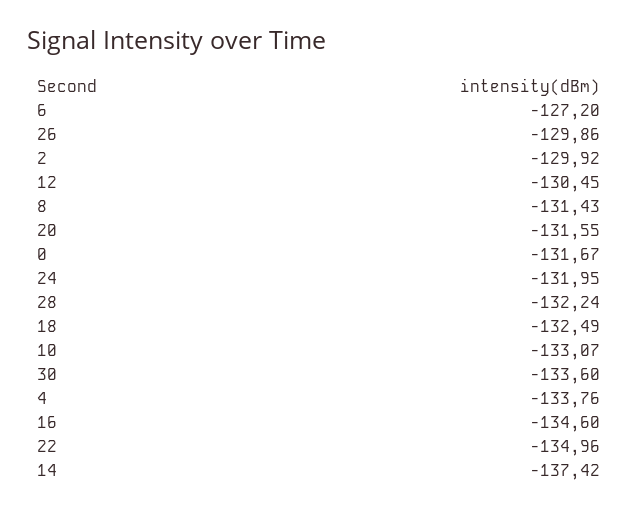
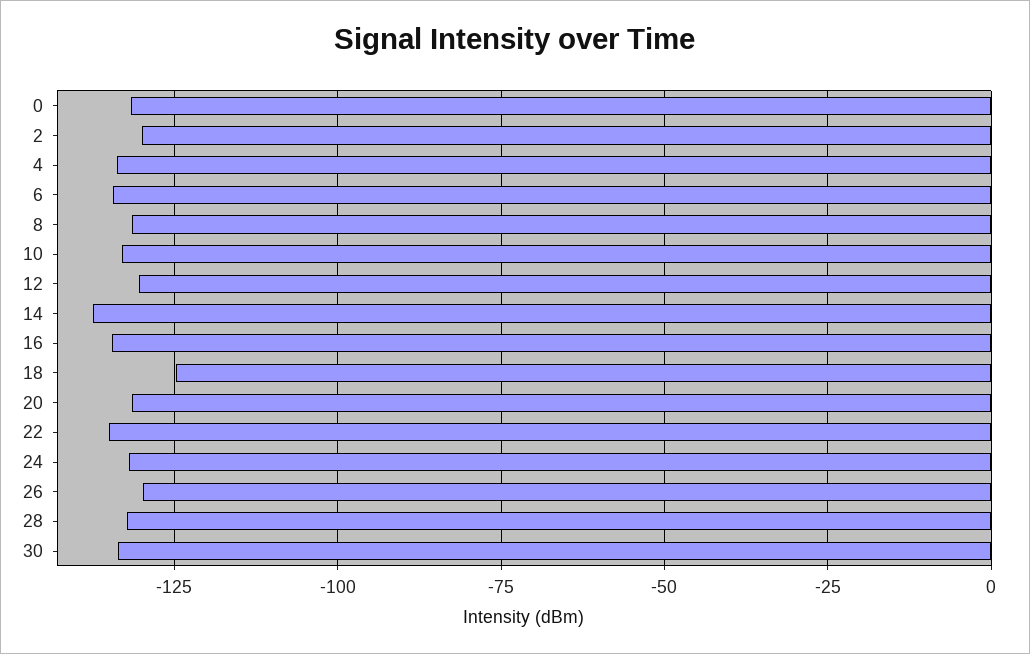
  {
-   "6": -127.2,
+   "6": -135,
    "26": -129.86,
    "2": -129.92,
    "12": -130.45,
    "8": -131.43,
    "20": -131.55,
    "0": -131.67,
    "24": -131.95,
    "28": -132.24,
-   "18": -132.49,
+   "18": -125,
    "10": -133.07,
    "30": -133.6,
    "4": -133.76,
    "16": -134.6,
    "22": -134.96,
    "14": -137.42
  }

